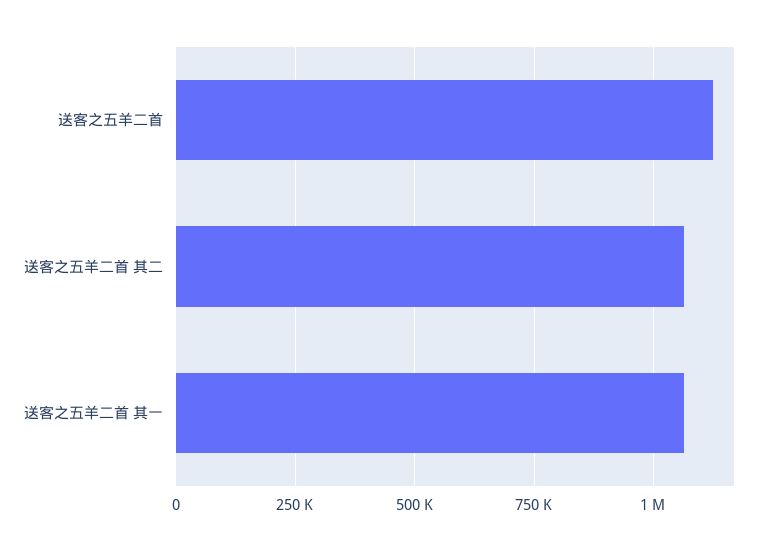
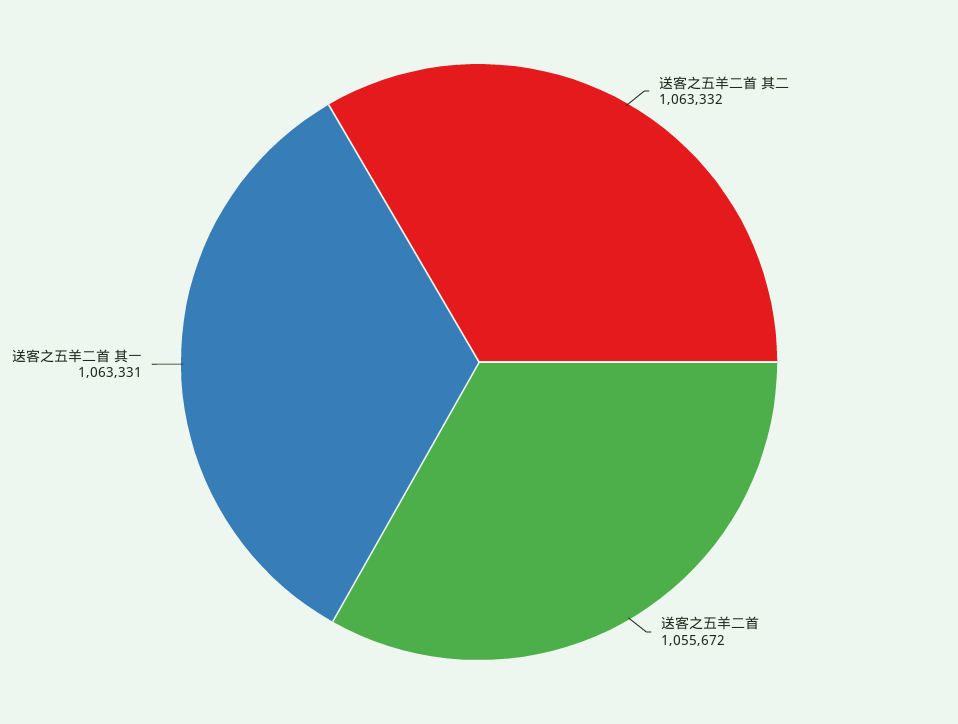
  {
-   "送客之五羊二首": 1125000,
+   "送客之五羊二首": 1055672,
    "送客之五羊二首 其二": 1063332,
    "送客之五羊二首 其一": 1063331
  }

